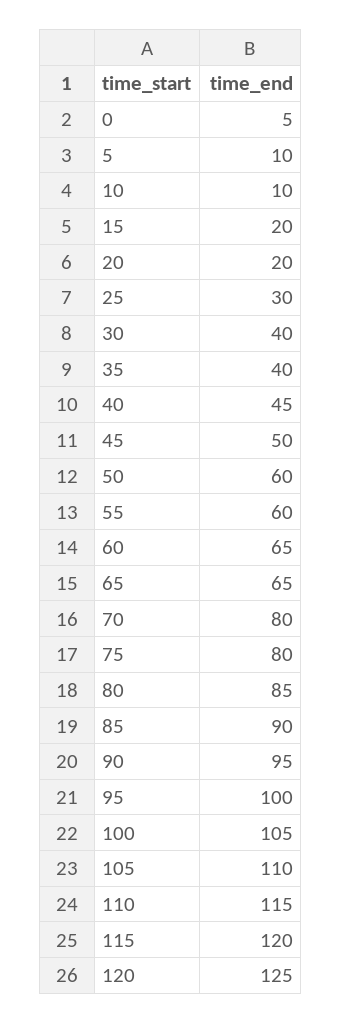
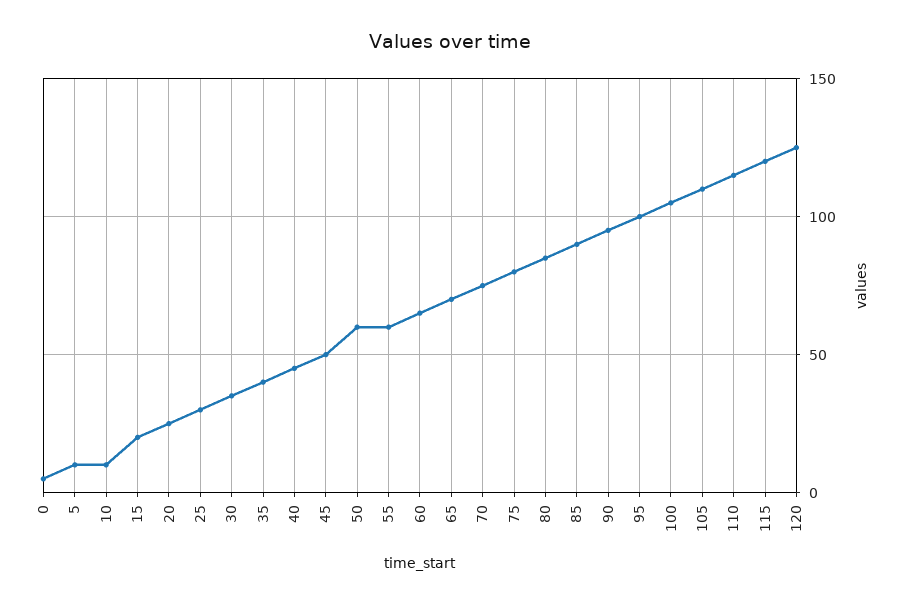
  {
    "0": 5,
    "5": 10,
    "10": 10,
    "15": 20,
-   "20": 20,
+   "20": 25,
    "25": 30,
-   "30": 40,
+   "30": 35,
    "35": 40,
    "40": 45,
    "45": 50,
    "50": 60,
    "55": 60,
    "60": 65,
-   "65": 65,
+   "65": 70,
-   "70": 80,
+   "70": 75,
    "75": 80,
    "80": 85,
    "85": 90,
    "90": 95,
    "95": 100,
    "100": 105,
    "105": 110,
    "110": 115,
    "115": 120,
    "120": 125
  }

